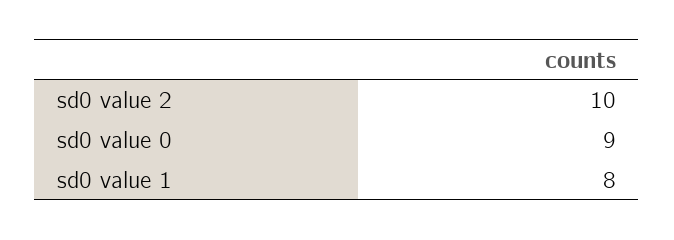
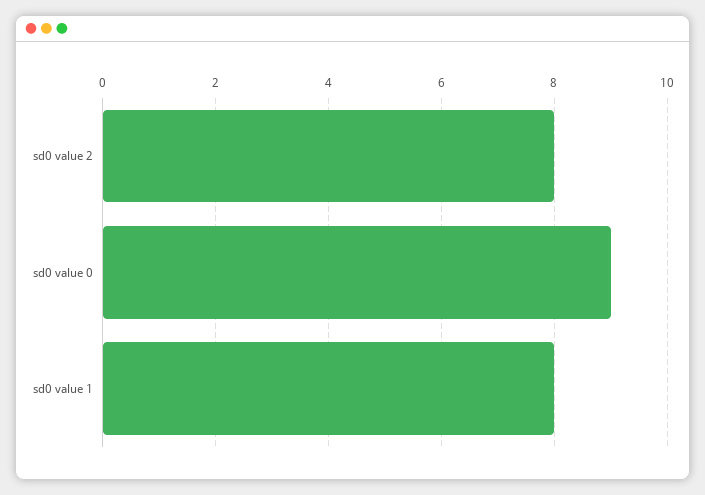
  {
-   "sd0 value 2": 10,
+   "sd0 value 2": 8,
    "sd0 value 0": 9,
    "sd0 value 1": 8
  }

